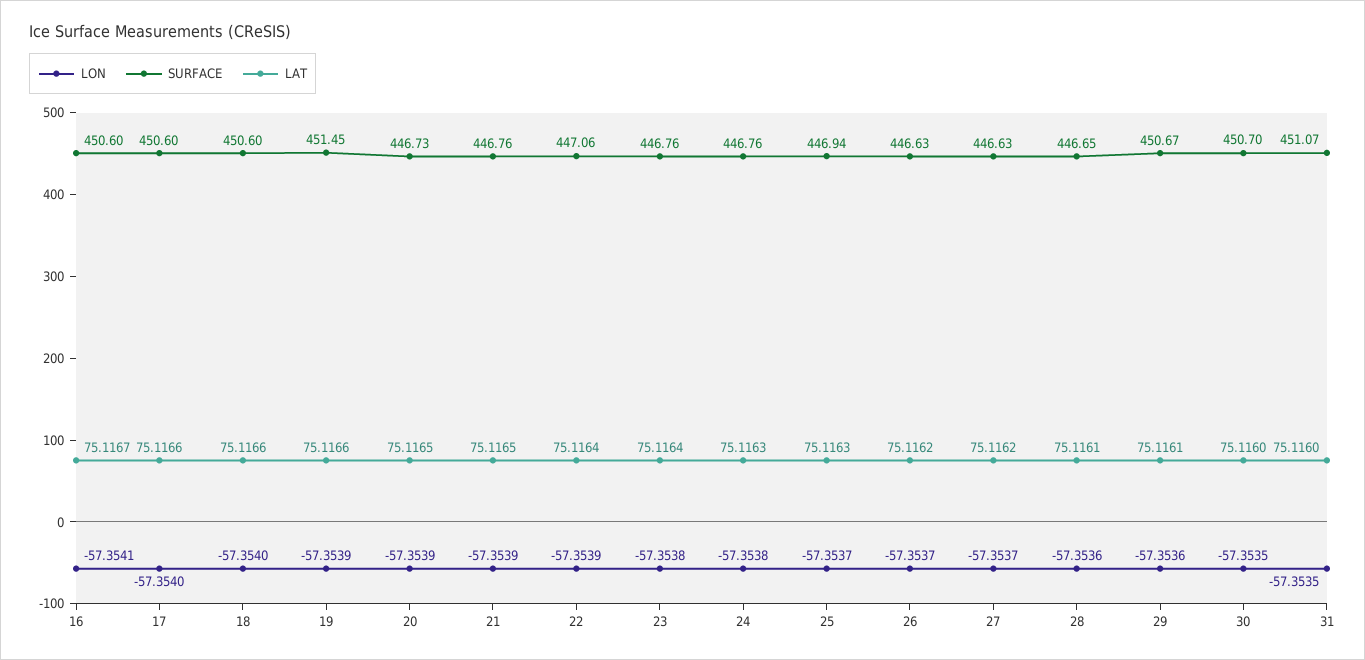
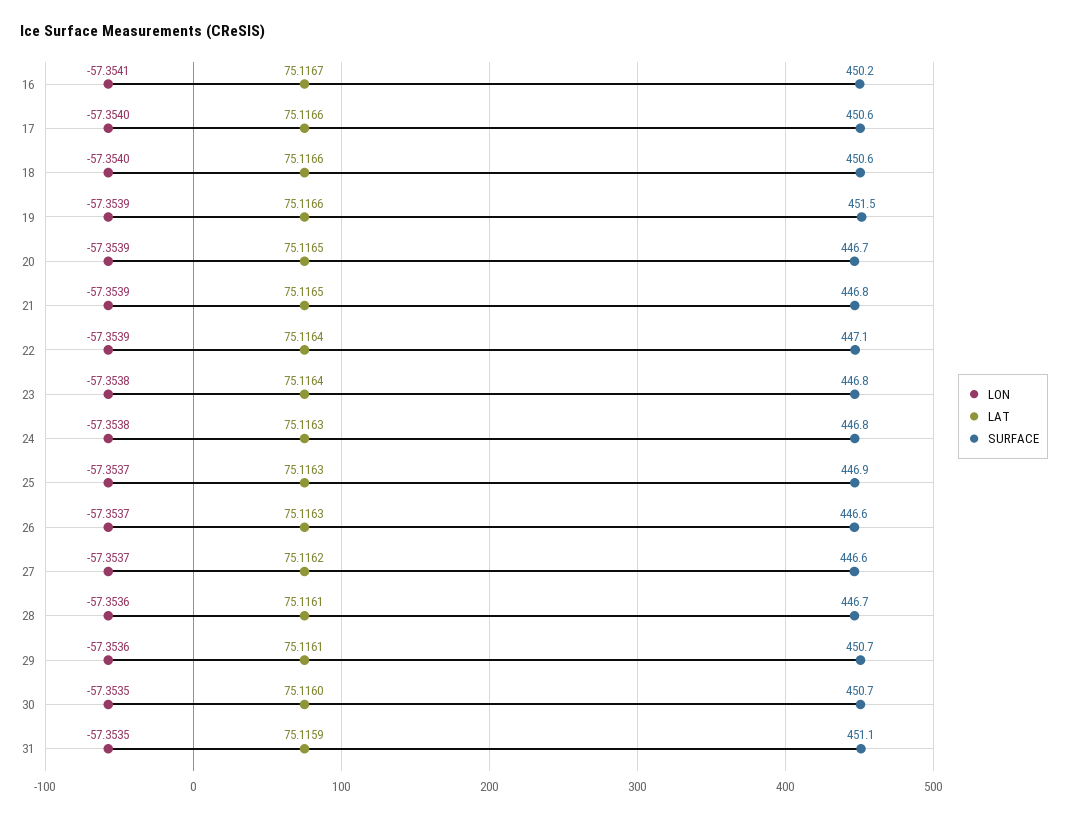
  {
    "LON": {
      "16": -57.3541,
      "17": -57.354,
      "18": -57.354,
      "19": -57.3539,
      "20": -57.3539,
      "21": -57.3539,
      "22": -57.3539,
      "23": -57.3538,
      "24": -57.3538,
      "25": -57.3537,
      "26": -57.3537,
      "27": -57.3537,
      "28": -57.3536,
      "29": -57.3536,
      "30": -57.3535,
      "31": -57.3535
    },
    "SURFACE": {
-     "16": 450.6,
+     "16": 450.2,
      "17": 450.6,
      "18": 450.6,
      "19": 451.45,
      "20": 446.73,
      "21": 446.76,
      "22": 447.06,
      "23": 446.76,
      "24": 446.76,
      "25": 446.94,
      "26": 446.63,
      "27": 446.63,
      "28": 446.65,
      "29": 450.67,
      "30": 450.7,
      "31": 451.07
    },
    "LAT": {
      "16": 75.1167,
      "17": 75.1166,
      "18": 75.1166,
      "19": 75.1166,
      "20": 75.1165,
      "21": 75.1165,
      "22": 75.1164,
      "23": 75.1164,
      "24": 75.1163,
      "25": 75.1163,
-     "26": 75.1162,
+     "26": 75.1163,
      "27": 75.1162,
      "28": 75.1161,
      "29": 75.1161,
      "30": 75.116,
-     "31": 75.116
+     "31": 75.1159
    }
  }

